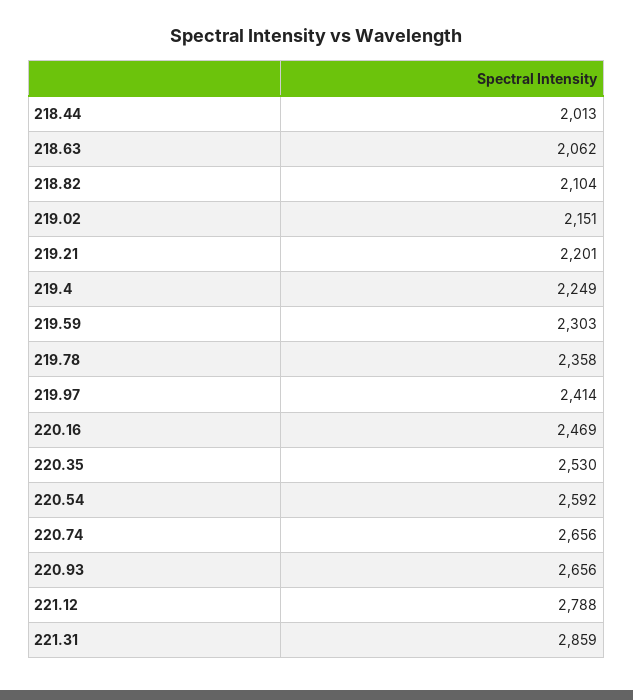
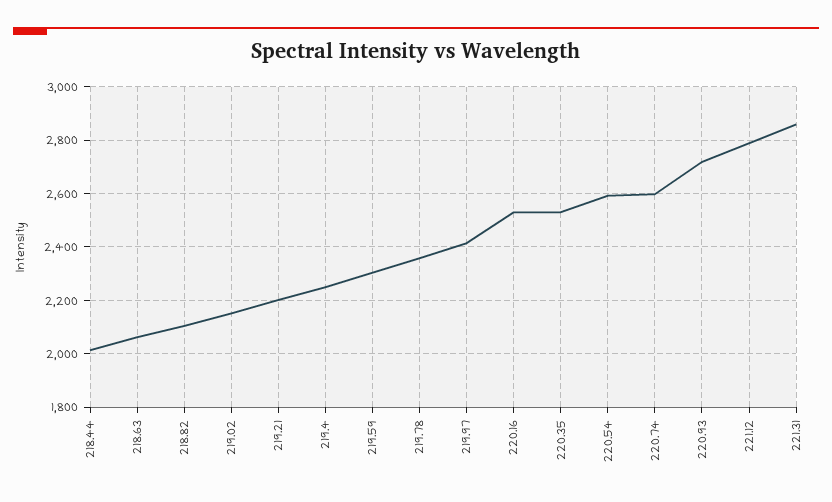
  {
    "218.44": 2013,
    "218.63": 2062,
    "218.82": 2104,
    "219.02": 2151,
    "219.21": 2201,
    "219.4": 2249,
    "219.59": 2303,
    "219.78": 2358,
    "219.97": 2414,
-   "220.16": 2469,
+   "220.16": 2525,
    "220.35": 2530,
    "220.54": 2592,
-   "220.74": 2656,
+   "220.74": 2600,
-   "220.93": 2656,
+   "220.93": 2725,
    "221.12": 2788,
    "221.31": 2859
  }

